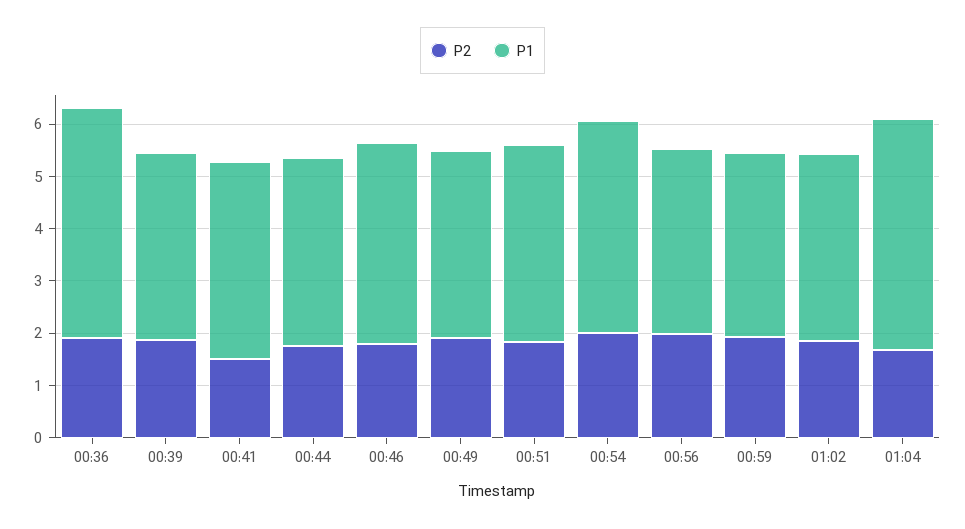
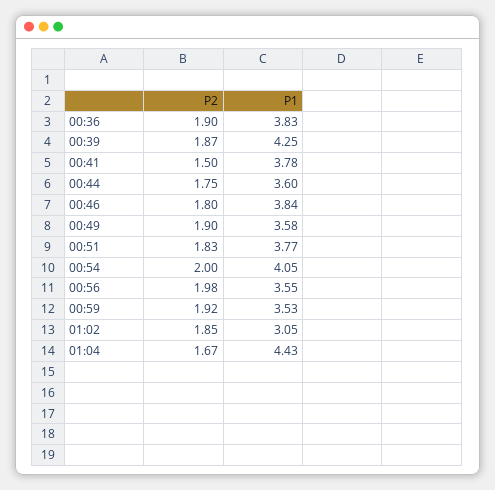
  {
    "P2": {
      "00:36": 1.9,
      "00:39": 1.87,
      "00:41": 1.5,
      "00:44": 1.75,
      "00:46": 1.8,
      "00:49": 1.9,
      "00:51": 1.83,
      "00:54": 2,
      "00:56": 1.98,
      "00:59": 1.92,
      "01:02": 1.85,
      "01:04": 1.67
    },
    "P1": {
-     "00:36": 4.4,
+     "00:36": 3.83,
-     "00:39": 3.6,
+     "00:39": 4.25,
      "00:41": 3.78,
      "00:44": 3.6,
      "00:46": 3.84,
      "00:49": 3.58,
      "00:51": 3.77,
      "00:54": 4.05,
      "00:56": 3.55,
      "00:59": 3.53,
-     "01:02": 3.6,
+     "01:02": 3.05,
      "01:04": 4.43
    }
  }

